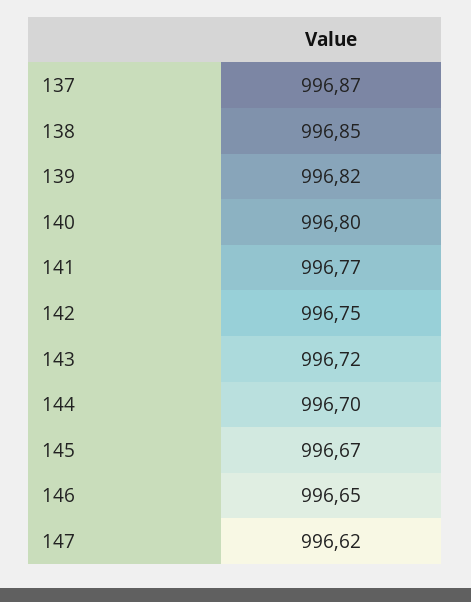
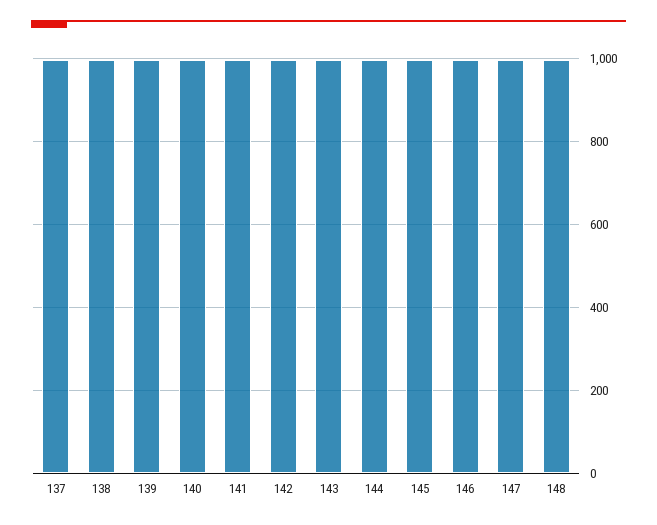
  {
    "137": 996.87,
    "138": 996.85,
    "139": 996.82,
    "140": 996.8,
    "141": 996.77,
    "142": 996.75,
    "143": 996.72,
    "144": 996.7,
    "145": 996.67,
    "146": 996.65,
-   "147": 996.62
+   "147": 996.62,
+   "148": 1000
  }

